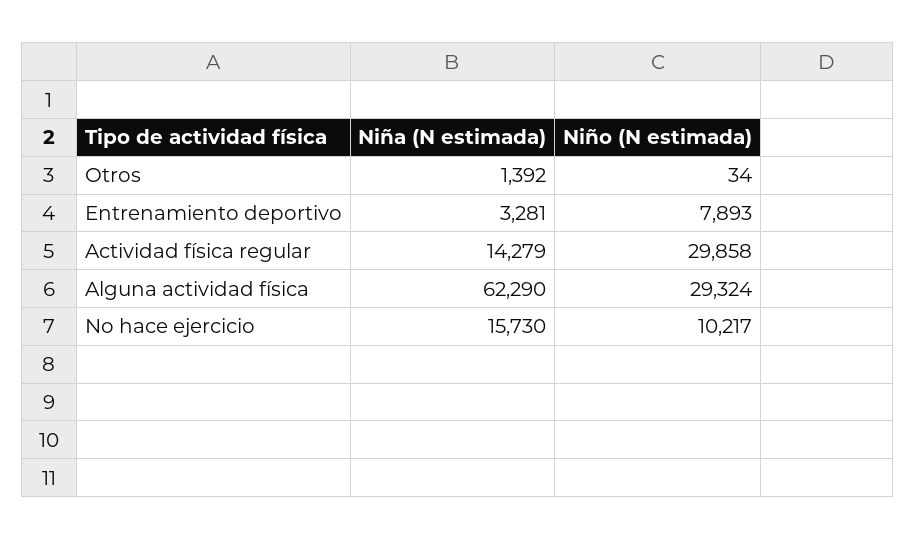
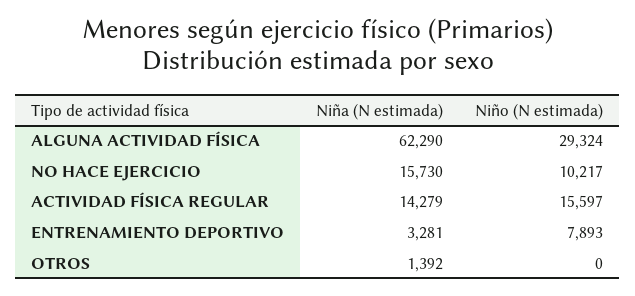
  {
    "Niña (N estimada)": {
      "Otros": 1392,
      "Entrenamiento deportivo": 3281,
      "Actividad física regular": 14279,
      "Alguna actividad física": 62290,
      "No hace ejercicio": 15730
    },
    "Niño (N estimada)": {
-     "Otros": 34,
+     "Otros": 0,
      "Entrenamiento deportivo": 7893,
-     "Actividad física regular": 29858,
+     "Actividad física regular": 15597,
      "Alguna actividad física": 29324,
      "No hace ejercicio": 10217
    }
  }

